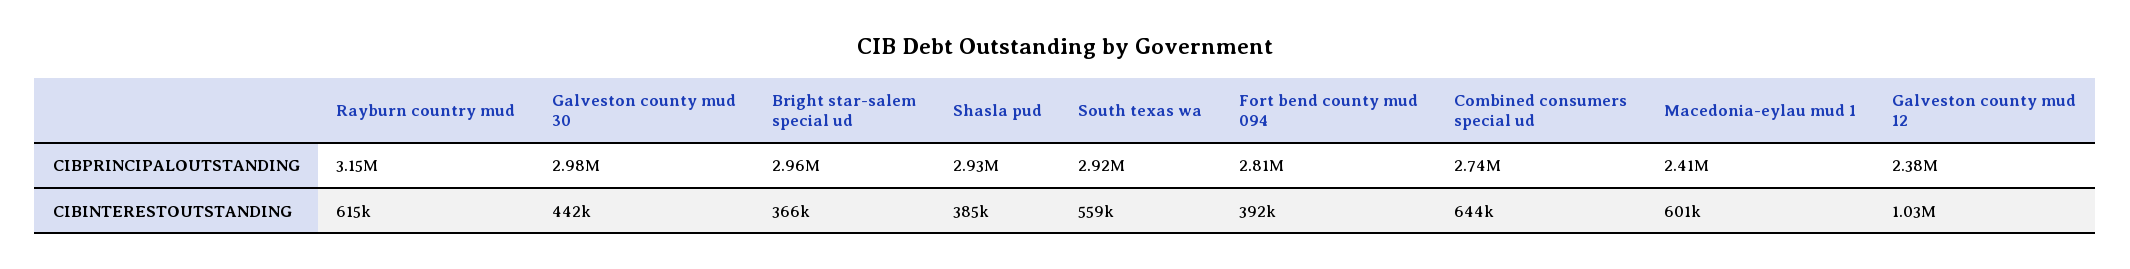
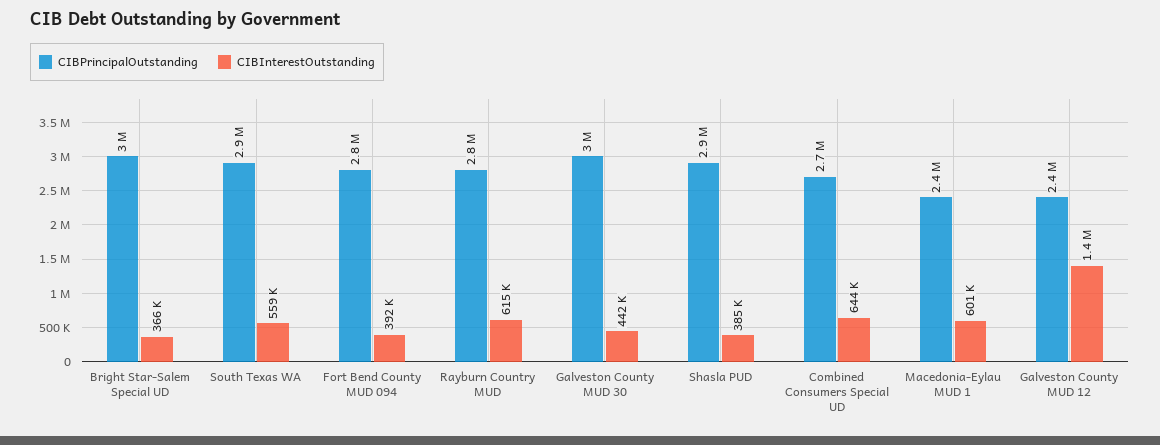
  {
    "CIBPRINCIPALOUTSTANDING": {
-     "Rayburn country mud": 3150000,
+     "Rayburn country mud": 2800000,
      "Galveston county mud 30": 2980000,
      "Bright star-salem special ud": 2960000,
      "Shasla pud": 2930000,
      "South texas wa": 2920000,
      "Fort bend county mud 094": 2810000,
      "Combined consumers special ud": 2740000,
      "Macedonia-eylau mud 1": 2410000,
      "Galveston county mud 12": 2380000
    },
    "CIBINTERESTOUTSTANDING": {
      "Rayburn country mud": 615000,
      "Galveston county mud 30": 442000,
      "Bright star-salem special ud": 366000,
      "Shasla pud": 385000,
      "South texas wa": 559000,
      "Fort bend county mud 094": 392000,
      "Combined consumers special ud": 644000,
      "Macedonia-eylau mud 1": 601000,
-     "Galveston county mud 12": 1030000
+     "Galveston county mud 12": 1400000
    }
  }

